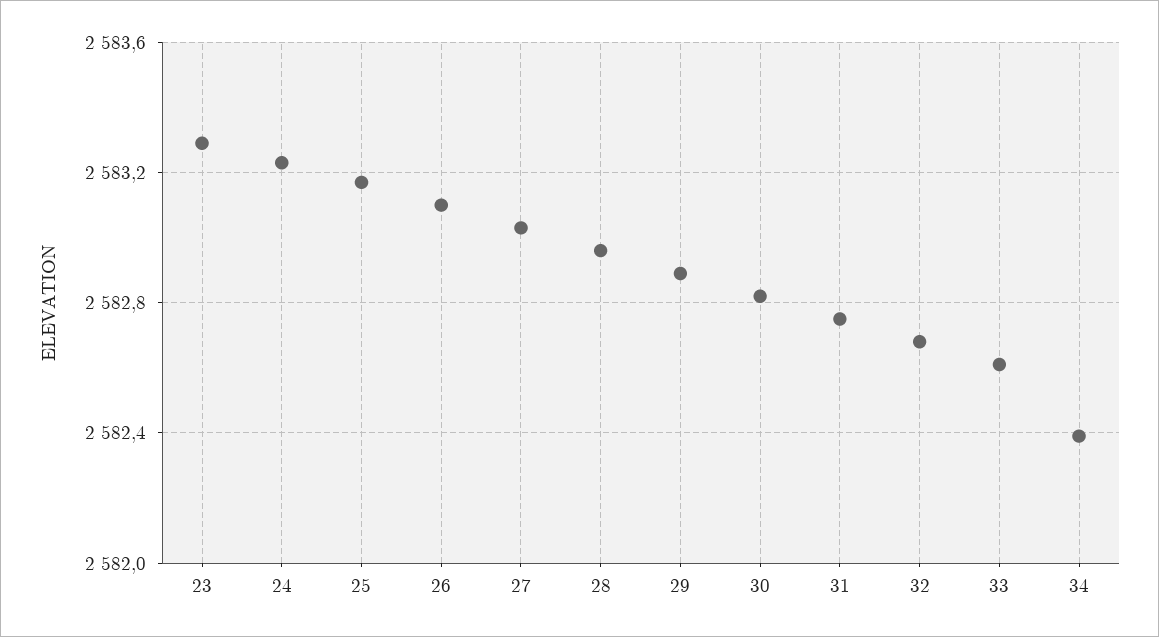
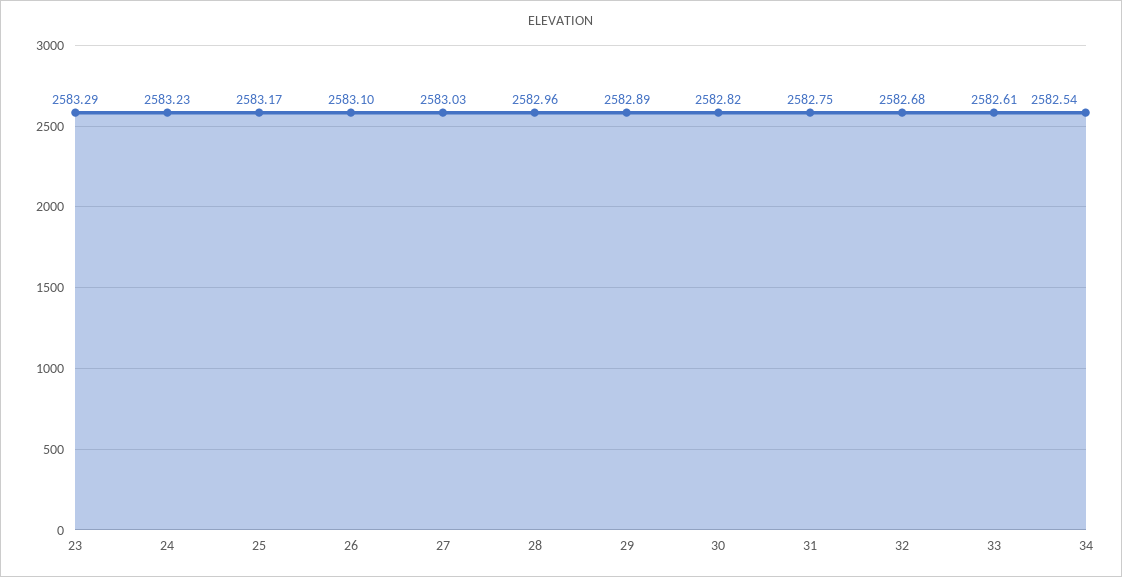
  {
    "23": 2583.29,
    "24": 2583.23,
    "25": 2583.17,
    "26": 2583.1,
    "27": 2583.03,
    "28": 2582.96,
    "29": 2582.89,
    "30": 2582.82,
    "31": 2582.75,
    "32": 2582.68,
    "33": 2582.61,
-   "34": 2582.4
+   "34": 2582.54
  }

